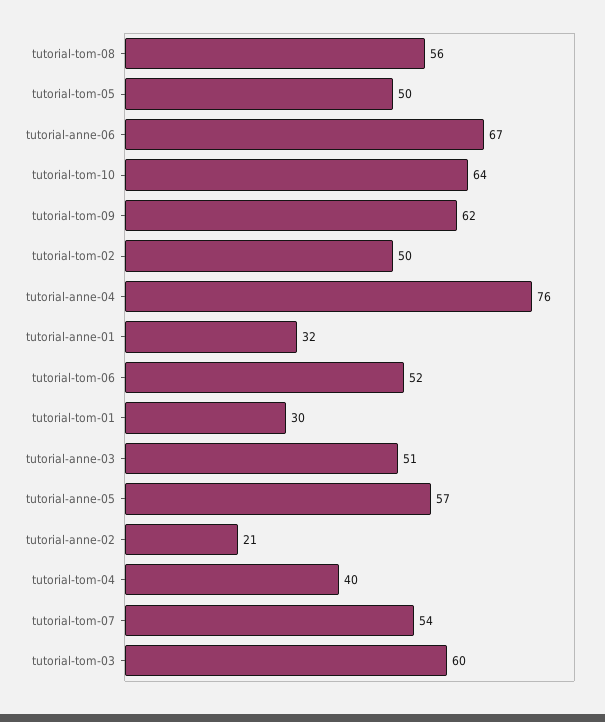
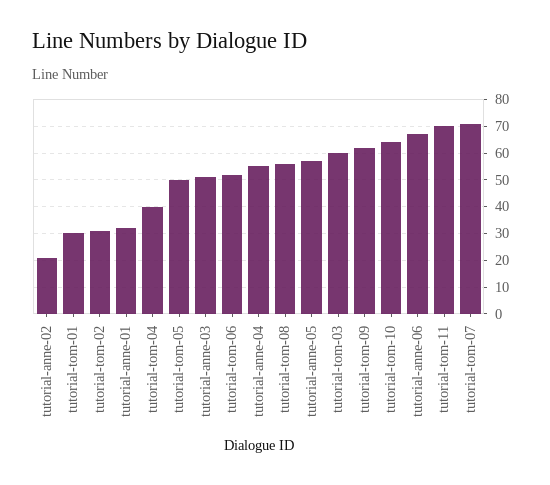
  {
    "tutorial-tom-08": 56,
    "tutorial-tom-05": 50,
    "tutorial-anne-06": 67,
    "tutorial-tom-10": 64,
    "tutorial-tom-09": 62,
-   "tutorial-tom-02": 50,
+   "tutorial-tom-02": 30,
-   "tutorial-anne-04": 76,
+   "tutorial-anne-04": 55,
    "tutorial-anne-01": 32,
    "tutorial-tom-06": 52,
    "tutorial-tom-01": 30,
    "tutorial-anne-03": 51,
    "tutorial-anne-05": 57,
    "tutorial-anne-02": 21,
    "tutorial-tom-04": 40,
-   "tutorial-tom-07": 54,
+   "tutorial-tom-07": 70,
-   "tutorial-tom-03": 60
+   "tutorial-tom-03": 60,
+   "tutorial-tom-11": 70
  }

